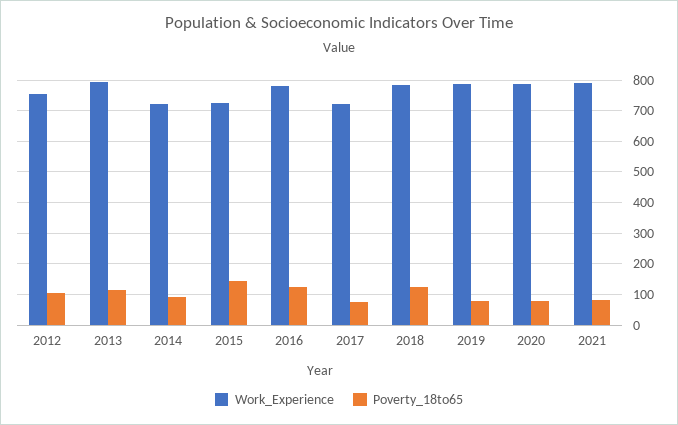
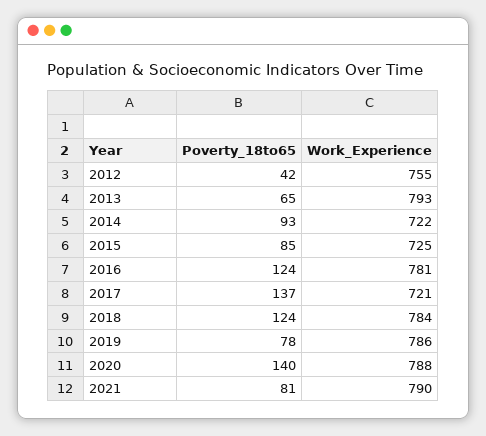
  {
    "Work_Experience": {
      "2012": 755,
      "2013": 793,
      "2014": 722,
      "2015": 725,
      "2016": 781,
      "2017": 721,
      "2018": 784,
      "2019": 786,
      "2020": 788,
      "2021": 790
    },
    "Poverty_18to65": {
-     "2012": 100,
+     "2012": 42,
-     "2013": 120,
+     "2013": 65,
      "2014": 93,
-     "2015": 140,
+     "2015": 85,
      "2016": 124,
-     "2017": 80,
+     "2017": 137,
      "2018": 124,
      "2019": 78,
-     "2020": 80,
+     "2020": 140,
      "2021": 81
    }
  }

